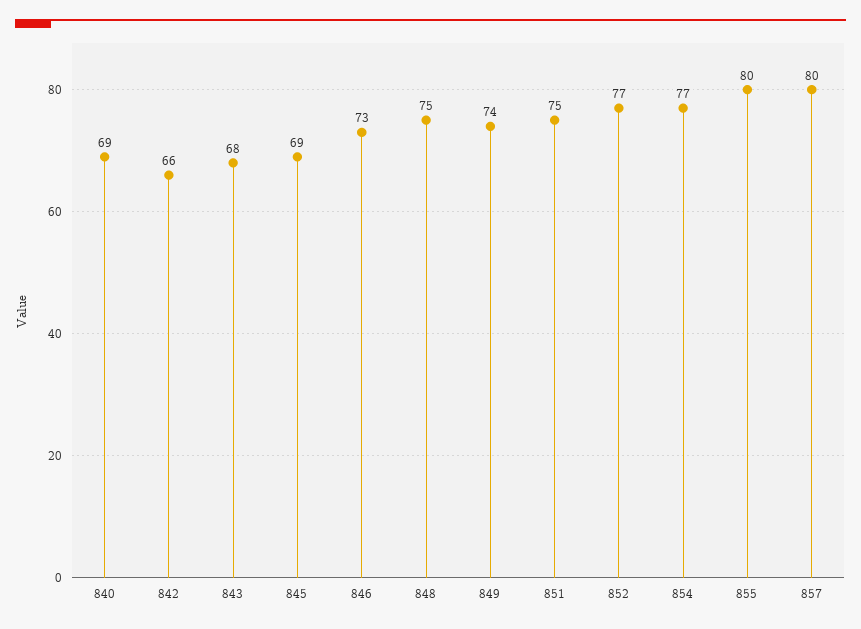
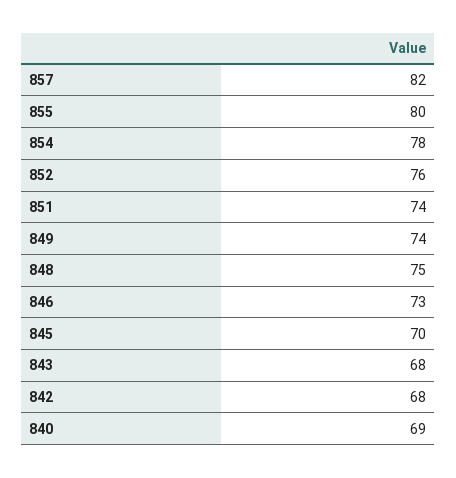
  {
    "840": 69,
-   "842": 66,
+   "842": 68,
    "843": 68,
-   "845": 69,
+   "845": 70,
    "846": 73,
    "848": 75,
    "849": 74,
-   "851": 75,
+   "851": 74,
-   "852": 77,
+   "852": 76,
-   "854": 77,
+   "854": 78,
    "855": 80,
-   "857": 80
+   "857": 82
  }

